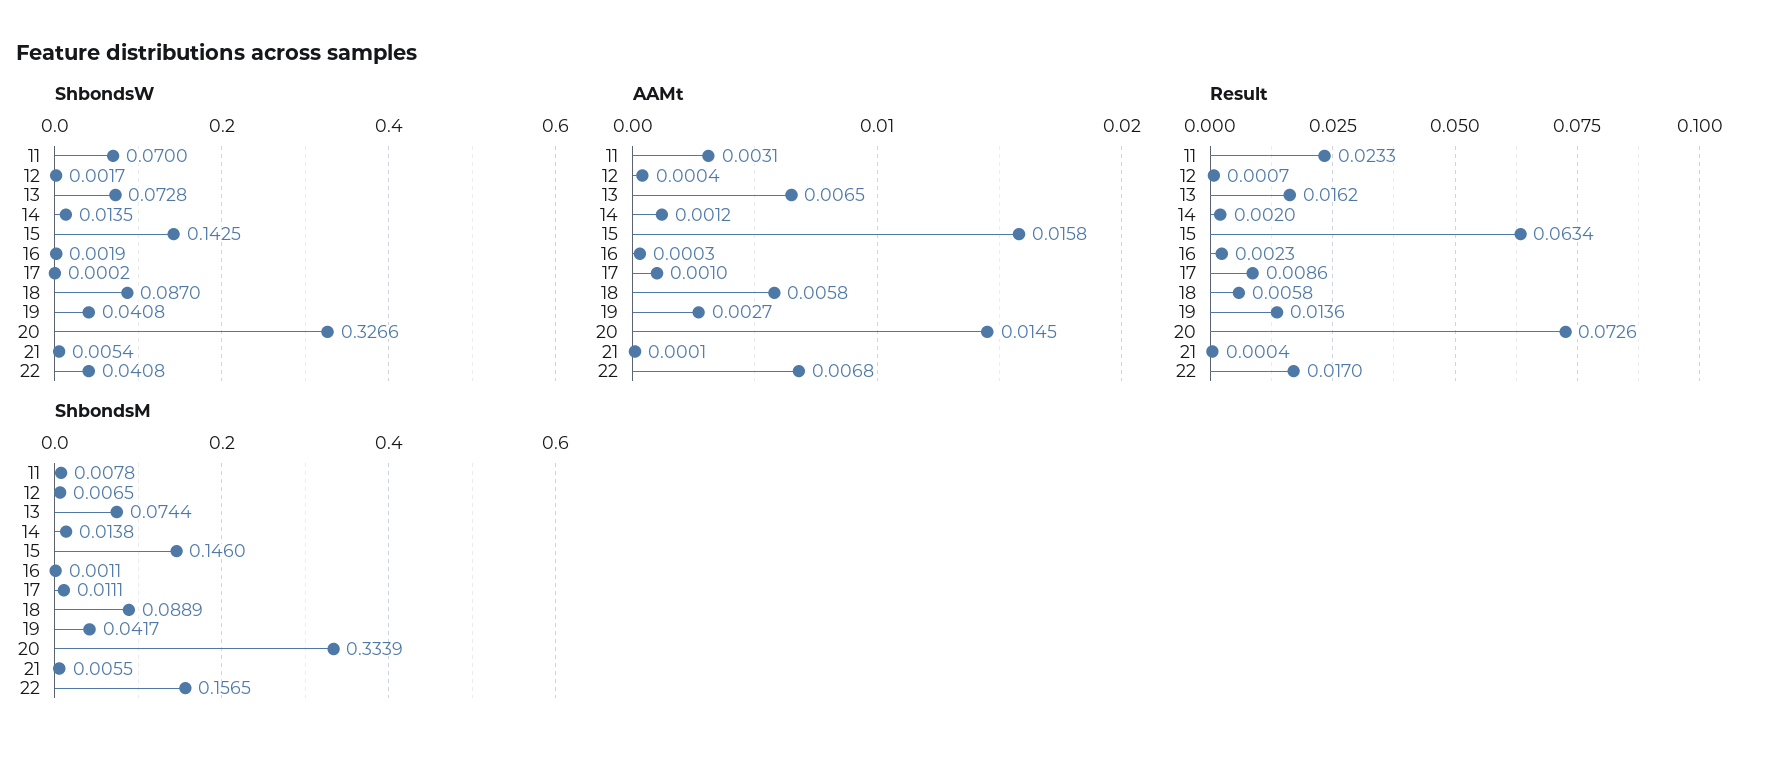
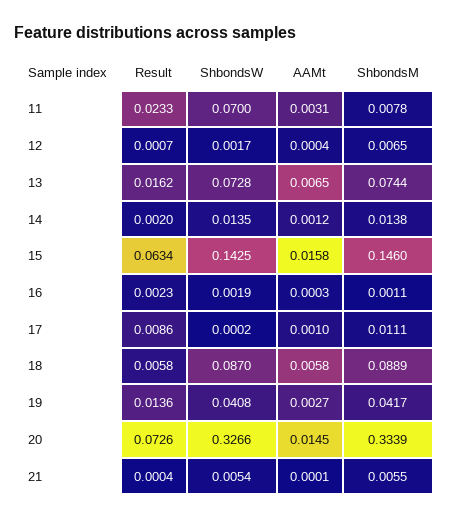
  {
    "ShbondsW": {
      "11": 0.07,
      "12": 0.0017,
      "13": 0.0728,
      "14": 0.0135,
      "15": 0.1425,
      "16": 0.0019,
      "17": 0.0002,
      "18": 0.087,
      "19": 0.0408,
      "20": 0.3266,
-     "21": 0.0054,
+     "21": 0.0054
-     "22": 0.0408
    },
    "AAMt": {
      "11": 0.0031,
      "12": 0.0004,
      "13": 0.0065,
      "14": 0.0012,
      "15": 0.0158,
      "16": 0.0003,
      "17": 0.001,
      "18": 0.0058,
      "19": 0.0027,
      "20": 0.0145,
-     "21": 0.0001,
+     "21": 0.0001
-     "22": 0.0068
    },
    "Result": {
      "11": 0.0233,
      "12": 0.0007,
      "13": 0.0162,
      "14": 0.002,
      "15": 0.0634,
      "16": 0.0023,
      "17": 0.0086,
      "18": 0.0058,
      "19": 0.0136,
      "20": 0.0726,
-     "21": 0.0004,
+     "21": 0.0004
-     "22": 0.017
    },
    "ShbondsM": {
      "11": 0.0078,
      "12": 0.0065,
      "13": 0.0744,
      "14": 0.0138,
      "15": 0.146,
      "16": 0.0011,
      "17": 0.0111,
      "18": 0.0889,
      "19": 0.0417,
      "20": 0.3339,
-     "21": 0.0055,
+     "21": 0.0055
-     "22": 0.1565
    }
  }

